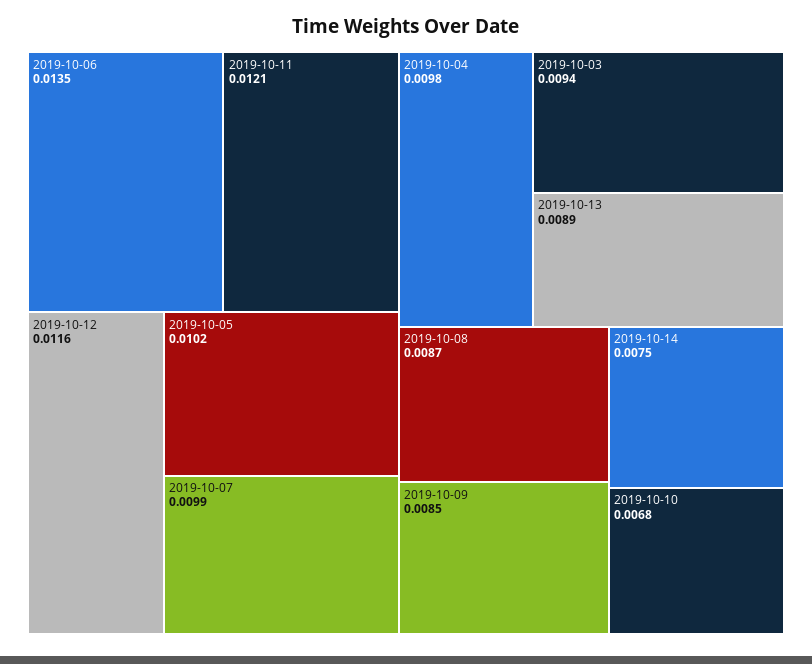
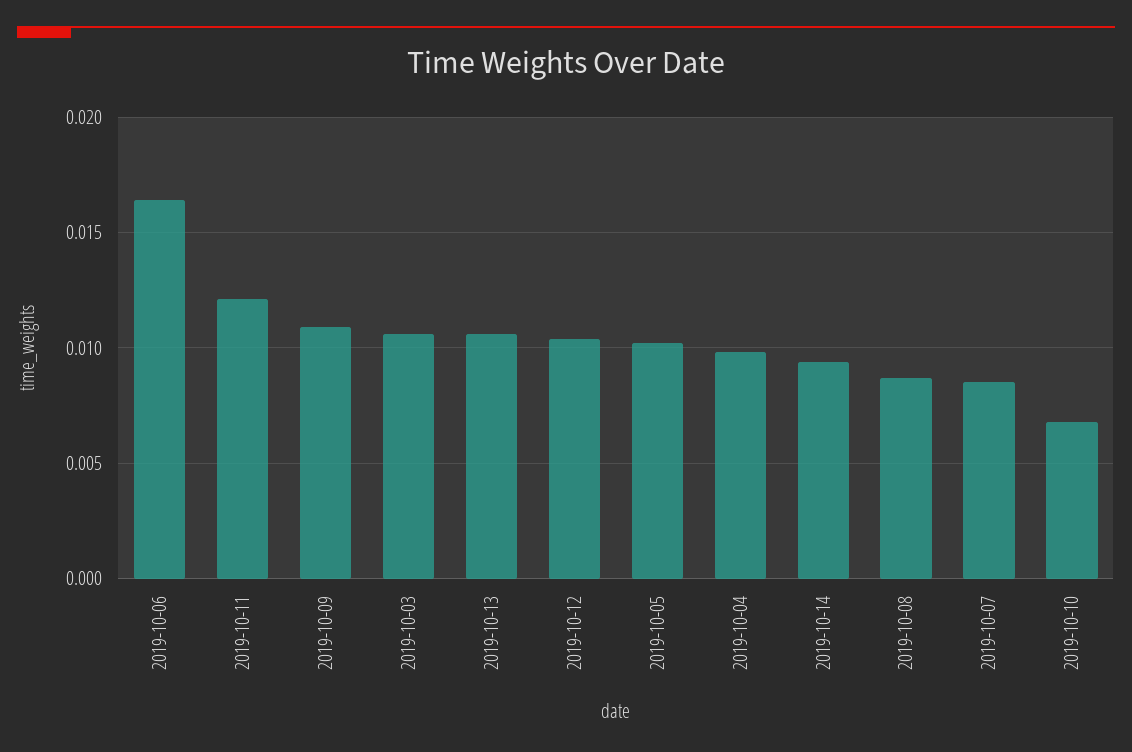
  {
-   "2019-10-06": 0.0135,
+   "2019-10-06": 0.0165,
    "2019-10-11": 0.0121,
-   "2019-10-12": 0.0116,
+   "2019-10-12": 0.0105,
    "2019-10-05": 0.0102,
-   "2019-10-07": 0.0099,
+   "2019-10-07": 0.0085,
    "2019-10-04": 0.0098,
-   "2019-10-03": 0.0094,
+   "2019-10-03": 0.0105,
-   "2019-10-13": 0.0089,
+   "2019-10-13": 0.0105,
    "2019-10-08": 0.0087,
-   "2019-10-09": 0.0085,
+   "2019-10-09": 0.011,
-   "2019-10-14": 0.0075,
+   "2019-10-14": 0.0095,
    "2019-10-10": 0.0068
  }

